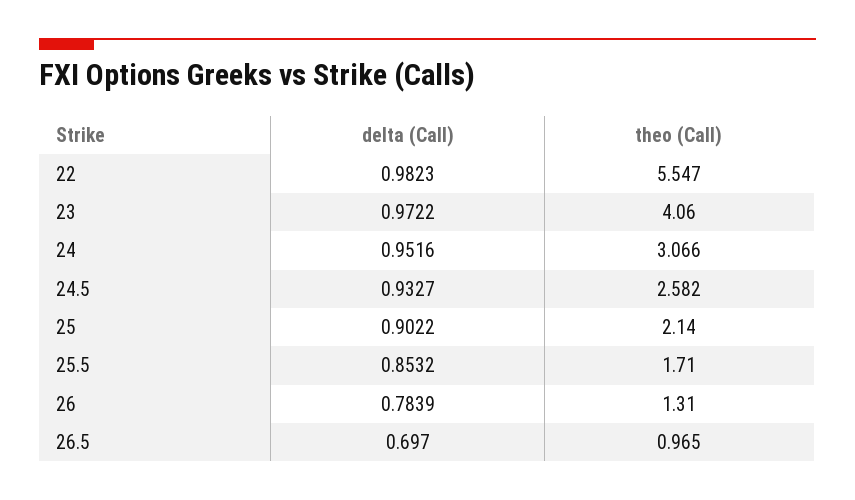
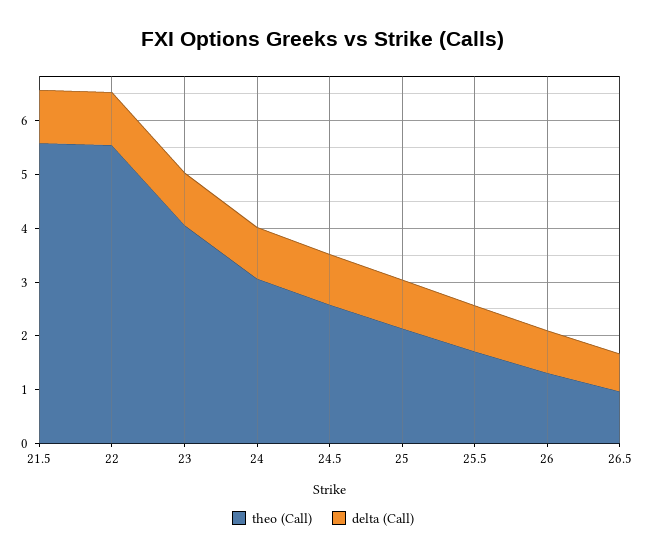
  {
    "delta (Call)": {
      "22": 0.9823,
      "23": 0.9722,
      "24": 0.9516,
      "24.5": 0.9327,
      "25": 0.9022,
      "25.5": 0.8532,
      "26": 0.7839,
-     "26.5": 0.697
+     "26.5": 0.697,
+     "21.5": 1
    },
    "theo (Call)": {
      "22": 5.547,
      "23": 4.06,
      "24": 3.066,
      "24.5": 2.582,
      "25": 2.14,
      "25.5": 1.71,
      "26": 1.31,
-     "26.5": 0.965
+     "26.5": 0.965,
+     "21.5": 5.6
    }
  }

